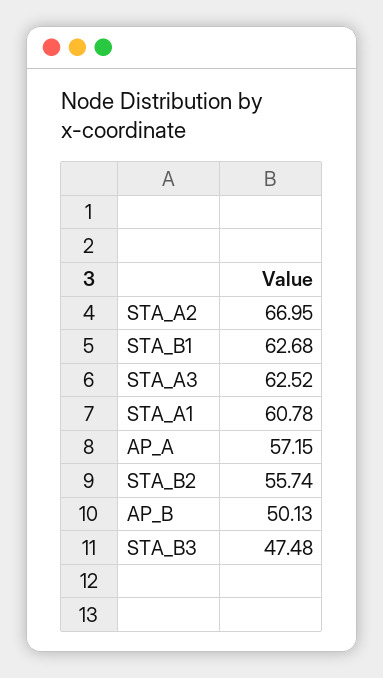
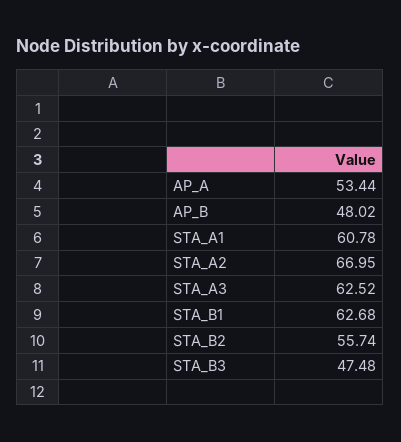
  {
    "STA_A2": 66.95,
    "STA_B1": 62.68,
    "STA_A3": 62.52,
    "STA_A1": 60.78,
-   "AP_A": 57.15,
+   "AP_A": 53.44,
    "STA_B2": 55.74,
-   "AP_B": 50.13,
+   "AP_B": 48.02,
    "STA_B3": 47.48
  }

